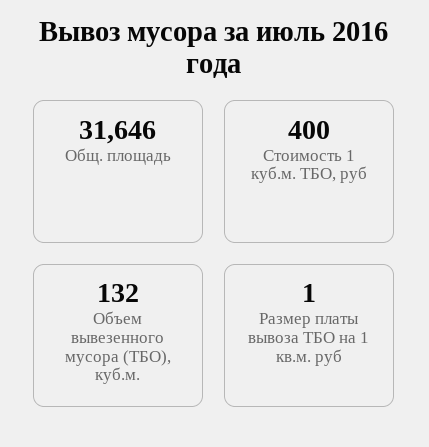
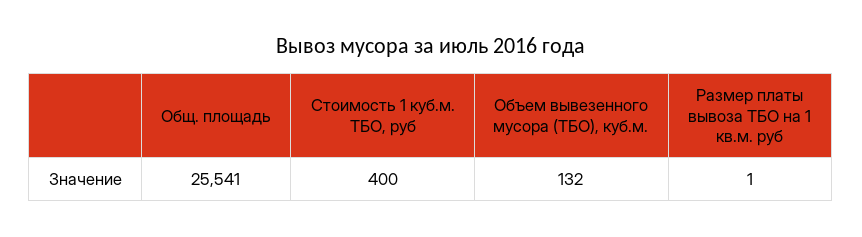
  {
-   "Общ. площадь": 31646,
+   "Общ. площадь": 25541,
    "Стоимость 1 куб.м. ТБО, руб": 400,
    "Объем вывезенного мусора (ТБО), куб.м.": 132,
    "Размер платы вывоза ТБО на 1 кв.м. руб": 1
  }

